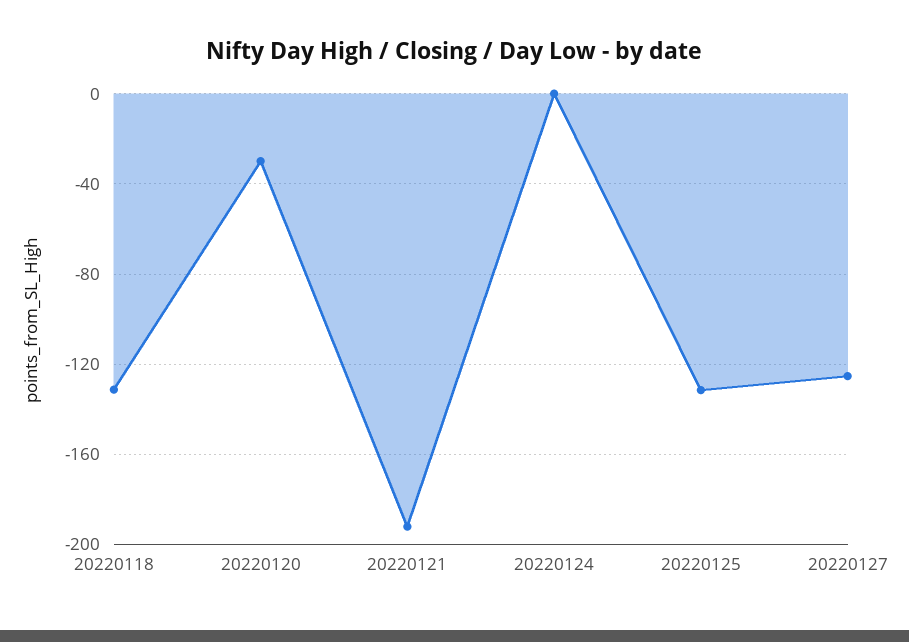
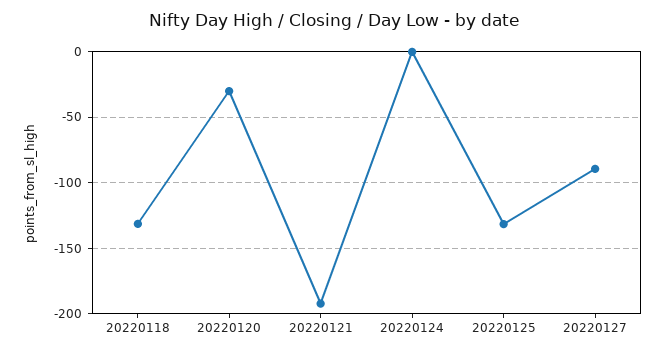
  {
    "20220118": -130,
    "20220120": -30,
    "20220121": -190,
    "20220124": 0,
    "20220125": -130,
-   "20220127": -125
+   "20220127": -90
  }

